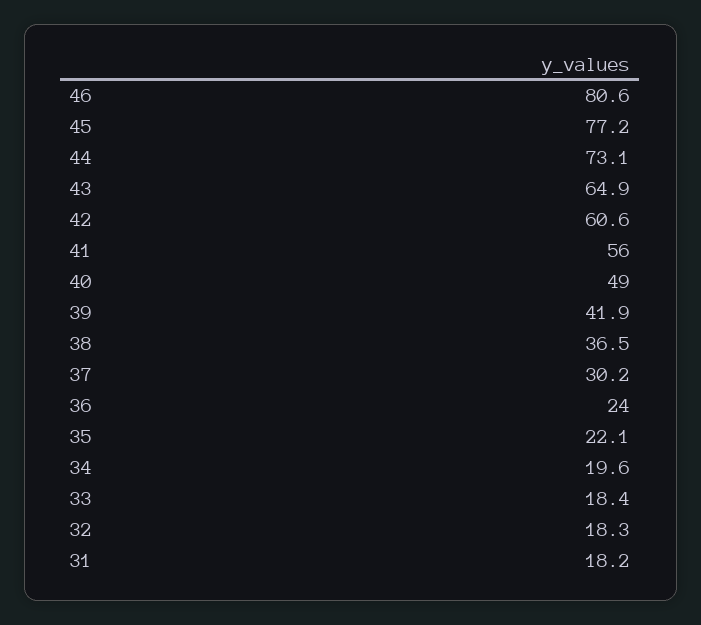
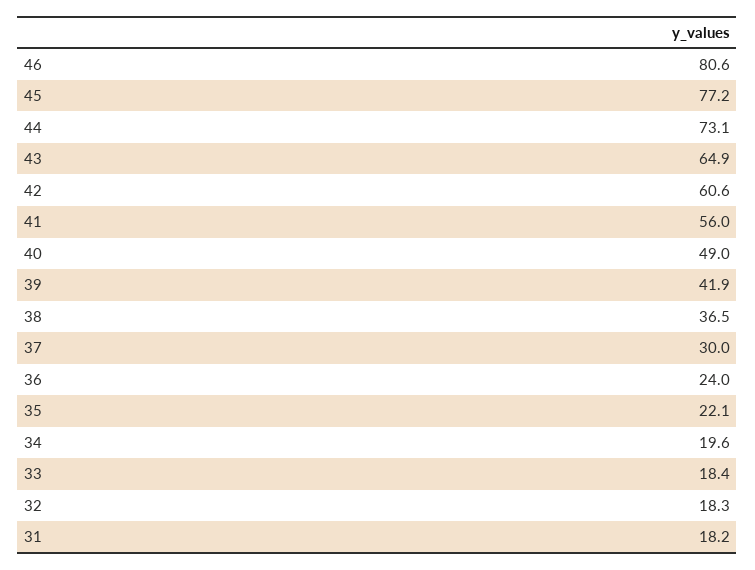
  {
    "46": 80.6,
    "45": 77.2,
    "44": 73.1,
    "43": 64.9,
    "42": 60.6,
    "41": 56,
    "40": 49,
    "39": 41.9,
    "38": 36.5,
-   "37": 30.2,
+   "37": 30,
    "36": 24,
    "35": 22.1,
    "34": 19.6,
    "33": 18.4,
    "32": 18.3,
    "31": 18.2
  }

